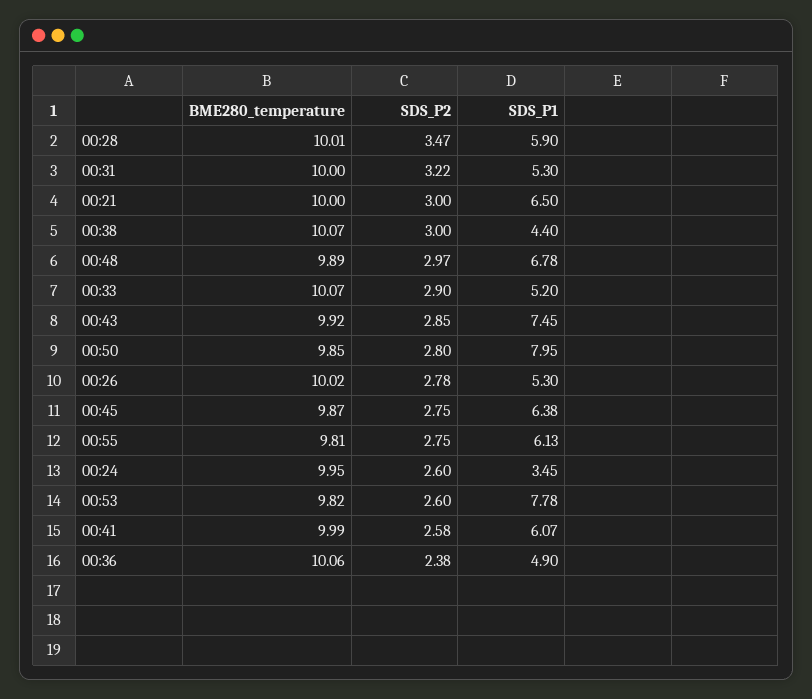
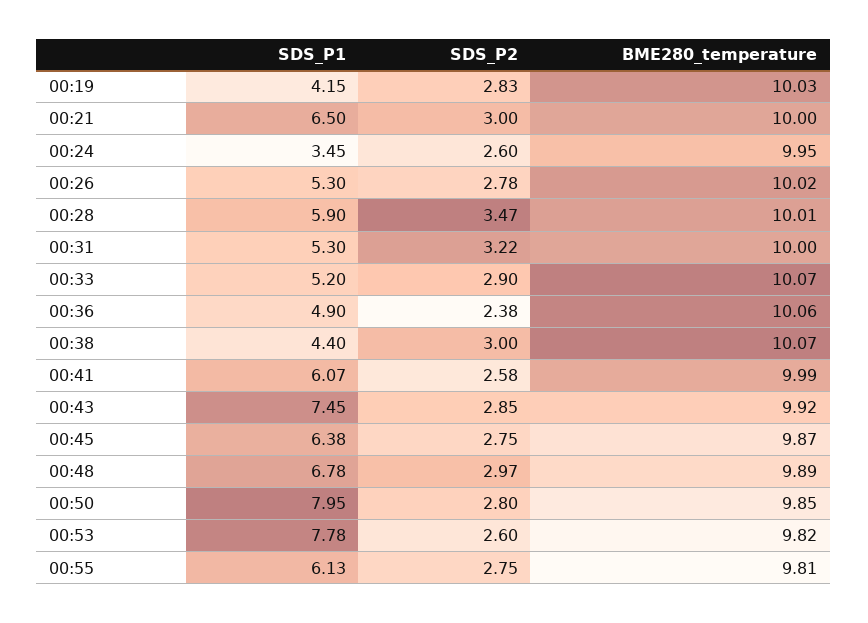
  {
    "BME280_temperature": {
      "00:28": 10.01,
      "00:31": 10,
      "00:21": 10,
      "00:38": 10.07,
      "00:48": 9.89,
      "00:33": 10.07,
      "00:43": 9.92,
      "00:50": 9.85,
      "00:26": 10.02,
      "00:45": 9.87,
      "00:55": 9.81,
      "00:24": 9.95,
      "00:53": 9.82,
      "00:41": 9.99,
-     "00:36": 10.06
+     "00:36": 10.06,
+     "00:19": 10.03
    },
    "SDS_P2": {
      "00:28": 3.47,
      "00:31": 3.22,
      "00:21": 3,
      "00:38": 3,
      "00:48": 2.97,
      "00:33": 2.9,
      "00:43": 2.85,
      "00:50": 2.8,
      "00:26": 2.78,
      "00:45": 2.75,
      "00:55": 2.75,
      "00:24": 2.6,
      "00:53": 2.6,
      "00:41": 2.58,
-     "00:36": 2.38
+     "00:36": 2.38,
+     "00:19": 2.83
    },
    "SDS_P1": {
      "00:28": 5.9,
      "00:31": 5.3,
      "00:21": 6.5,
      "00:38": 4.4,
      "00:48": 6.78,
      "00:33": 5.2,
      "00:43": 7.45,
      "00:50": 7.95,
      "00:26": 5.3,
      "00:45": 6.38,
      "00:55": 6.13,
      "00:24": 3.45,
      "00:53": 7.78,
      "00:41": 6.07,
-     "00:36": 4.9
+     "00:36": 4.9,
+     "00:19": 4.15
    }
  }

